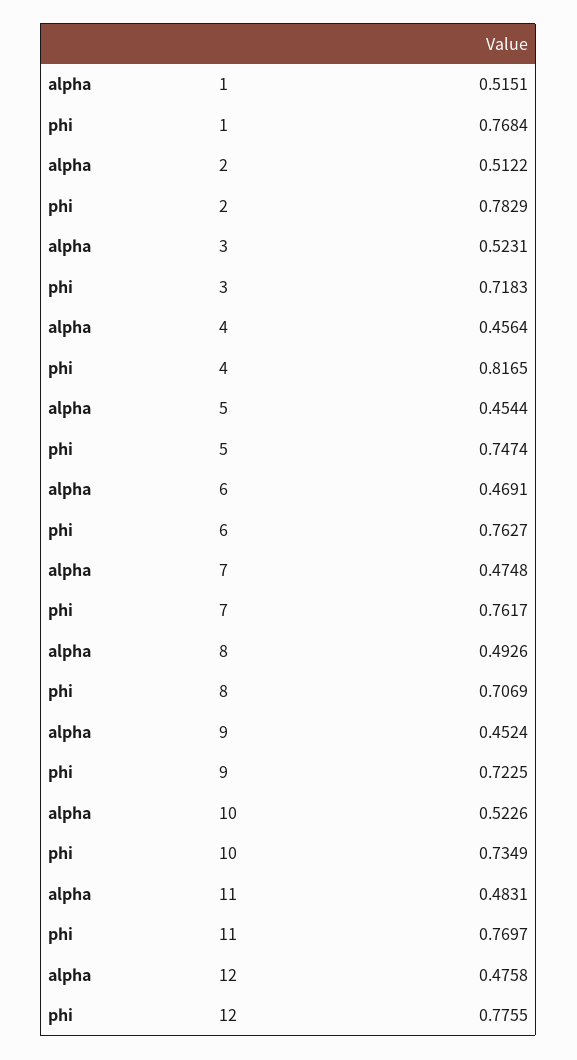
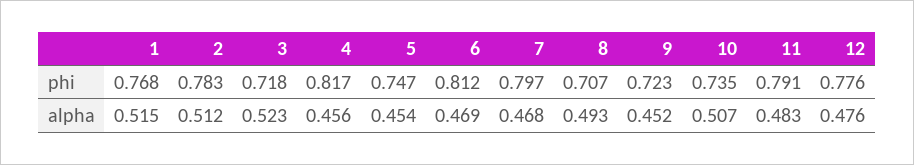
  {
    "alpha": {
      "1": 0.5151,
      "2": 0.5122,
      "3": 0.5231,
      "4": 0.4564,
      "5": 0.4544,
      "6": 0.4691,
-     "7": 0.4748,
+     "7": 0.468,
      "8": 0.4926,
      "9": 0.4524,
-     "10": 0.5226,
+     "10": 0.507,
      "11": 0.4831,
      "12": 0.4758
    },
    "phi": {
      "1": 0.7684,
      "2": 0.7829,
      "3": 0.7183,
      "4": 0.8165,
      "5": 0.7474,
-     "6": 0.7627,
+     "6": 0.812,
-     "7": 0.7617,
+     "7": 0.797,
      "8": 0.7069,
      "9": 0.7225,
      "10": 0.7349,
-     "11": 0.7697,
+     "11": 0.791,
      "12": 0.7755
    }
  }

